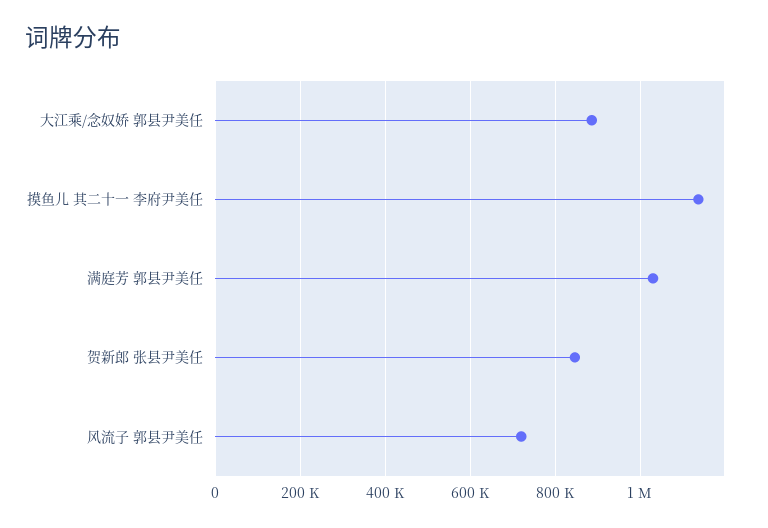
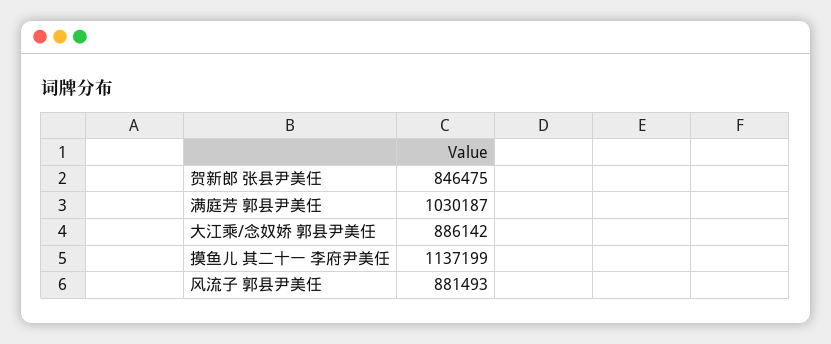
  {
    "大江乘/念奴娇 郭县尹美任": 886142,
    "摸鱼儿 其二十一 李府尹美任": 1137199,
    "满庭芳 郭县尹美任": 1030187,
    "贺新郎 张县尹美任": 846475,
-   "风流子 郭县尹美任": 720000
+   "风流子 郭县尹美任": 881493
  }

